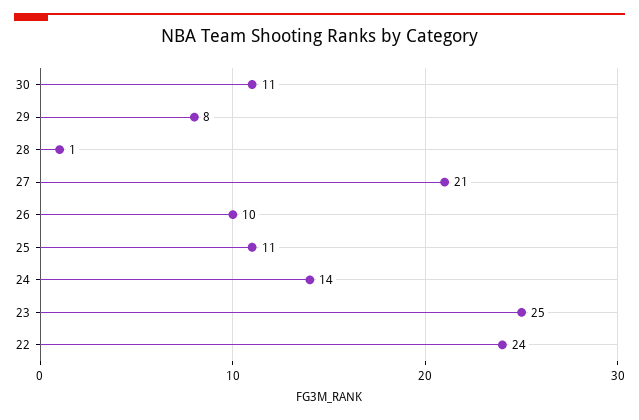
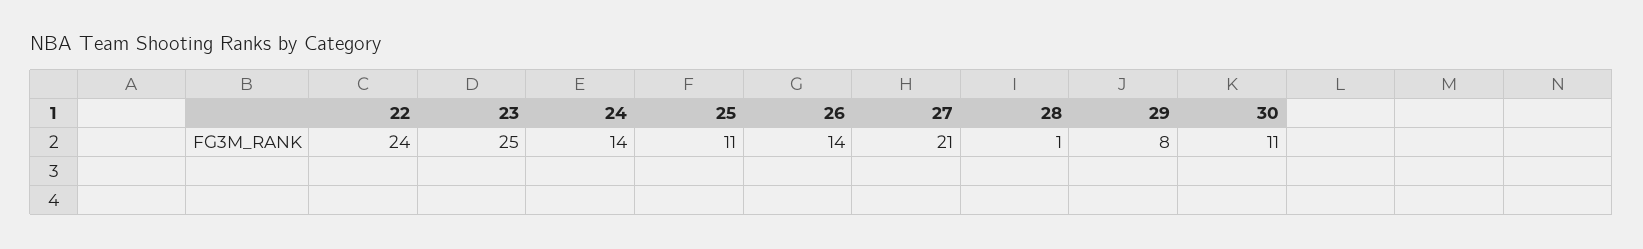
  {
    "30": 11,
    "29": 8,
    "28": 1,
    "27": 21,
-   "26": 10,
+   "26": 14,
    "25": 11,
    "24": 14,
    "23": 25,
    "22": 24
  }

